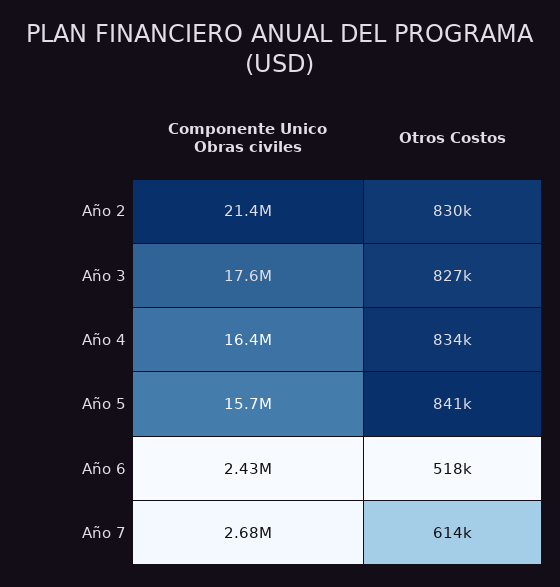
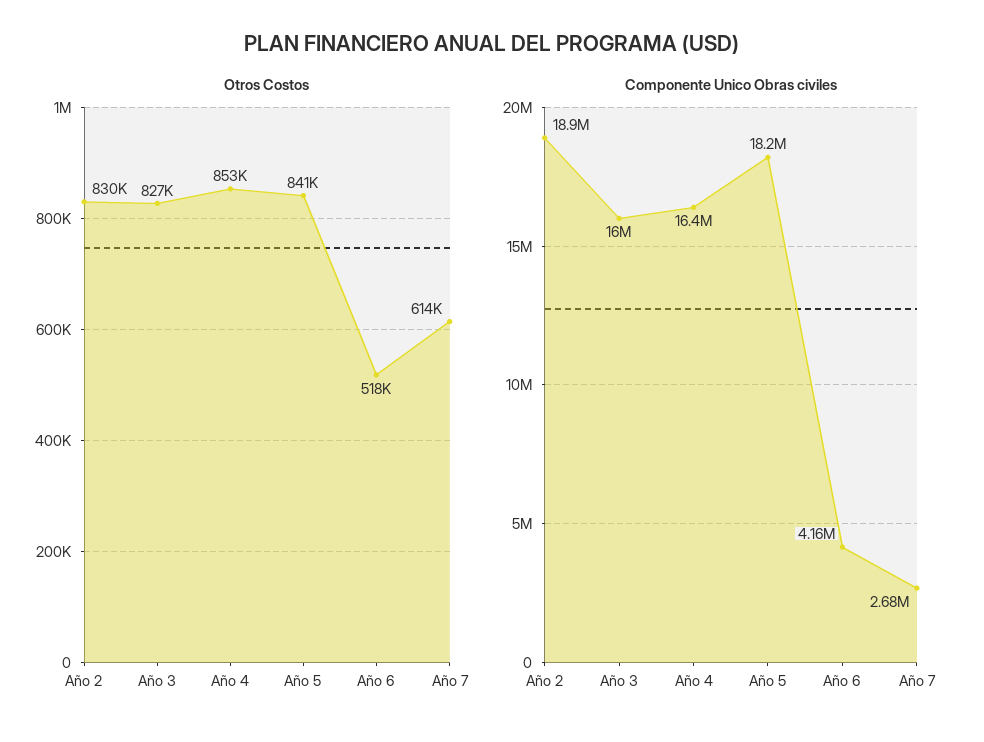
  {
    "Componente Unico Obras civiles": {
-     "Año 2": 21400000,
+     "Año 2": 18900000,
-     "Año 3": 17600000,
+     "Año 3": 16000000,
      "Año 4": 16400000,
-     "Año 5": 15700000,
+     "Año 5": 18200000,
-     "Año 6": 2430000,
+     "Año 6": 4160000,
      "Año 7": 2680000
    },
    "Otros Costos": {
      "Año 2": 830000,
      "Año 3": 827000,
-     "Año 4": 834000,
+     "Año 4": 853000,
      "Año 5": 841000,
      "Año 6": 518000,
      "Año 7": 614000
    }
  }

